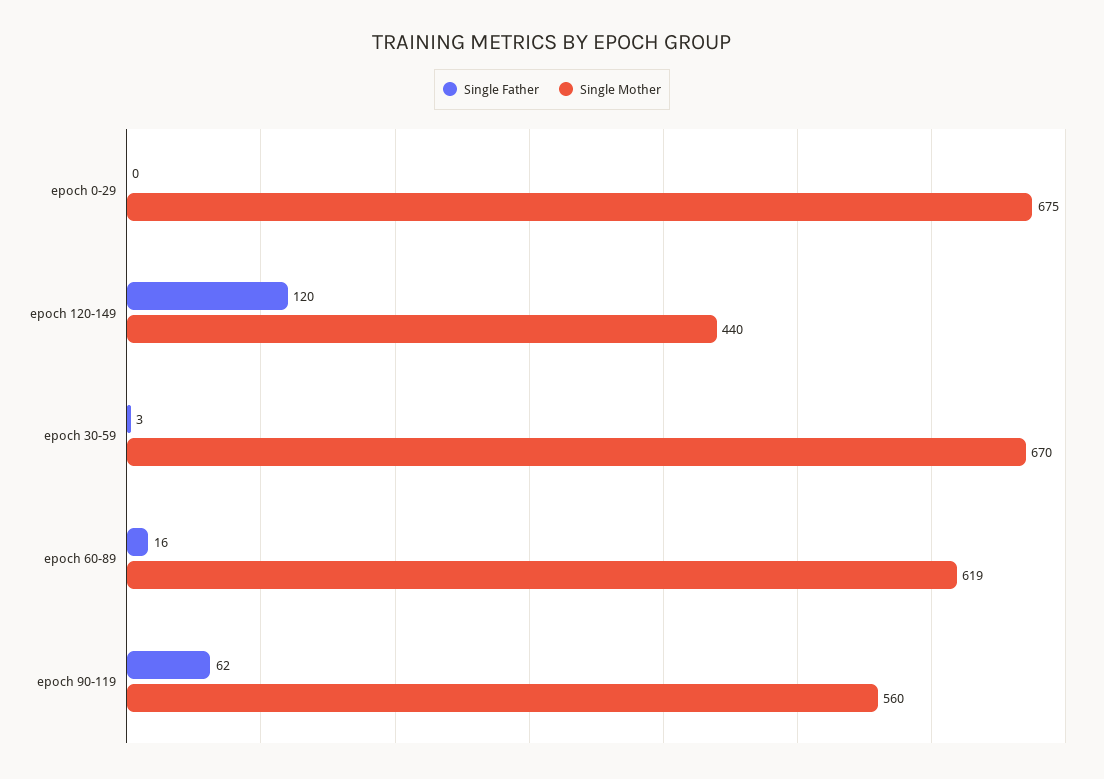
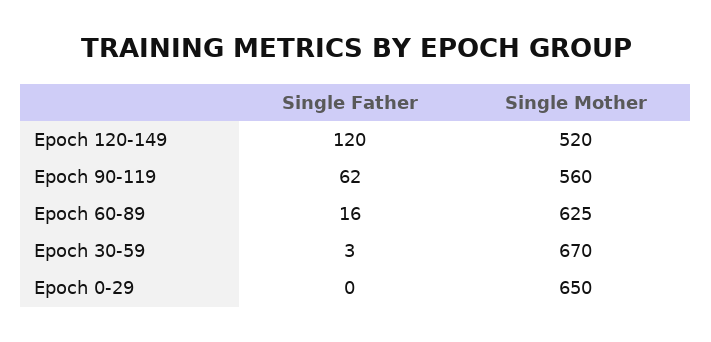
  {
    "Single Father": {
      "epoch 0-29": 0,
      "epoch 120-149": 120,
      "epoch 30-59": 3,
      "epoch 60-89": 16,
      "epoch 90-119": 62
    },
    "Single Mother": {
-     "epoch 0-29": 675,
+     "epoch 0-29": 650,
-     "epoch 120-149": 440,
+     "epoch 120-149": 520,
      "epoch 30-59": 670,
-     "epoch 60-89": 619,
+     "epoch 60-89": 625,
      "epoch 90-119": 560
    }
  }

